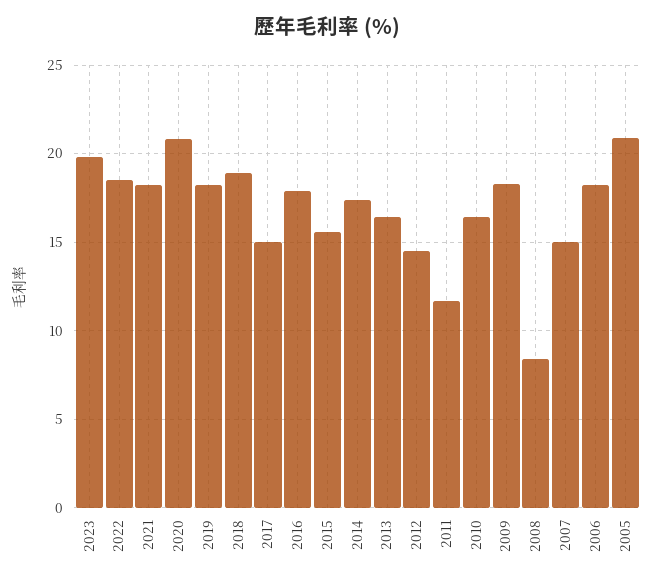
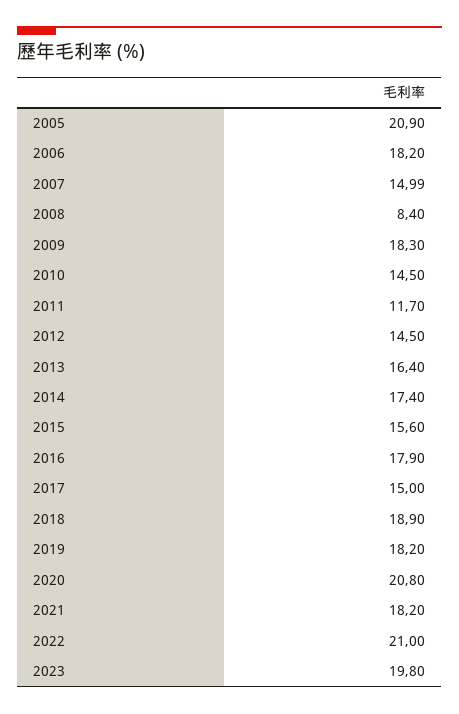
  {
    "2023": 19.8,
-   "2022": 18.5,
+   "2022": 21,
    "2021": 18.2,
    "2020": 20.8,
    "2019": 18.2,
    "2018": 18.9,
    "2017": 15,
    "2016": 17.9,
    "2015": 15.6,
    "2014": 17.4,
    "2013": 16.4,
    "2012": 14.5,
    "2011": 11.7,
-   "2010": 16.5,
+   "2010": 14.5,
    "2009": 18.3,
    "2008": 8.4,
    "2007": 14.99,
    "2006": 18.2,
    "2005": 20.9
  }

